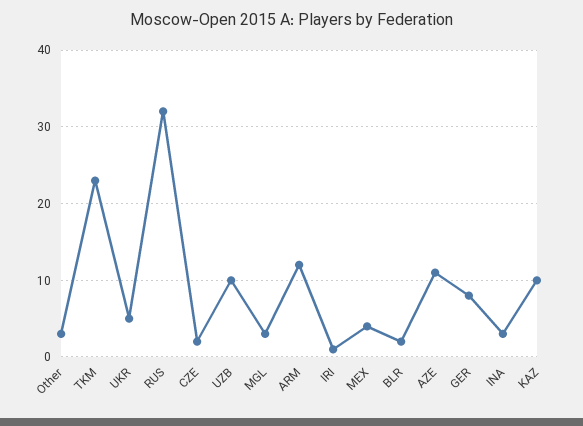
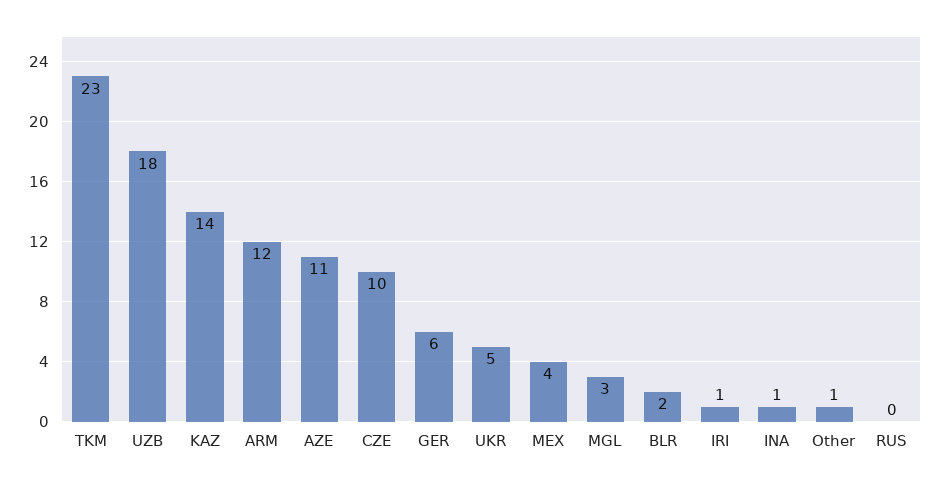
  {
-   "Other": 3,
+   "Other": 1,
    "TKM": 23,
    "UKR": 5,
-   "RUS": 32,
+   "RUS": 0,
-   "CZE": 2,
+   "CZE": 10,
-   "UZB": 10,
+   "UZB": 18,
    "MGL": 3,
    "ARM": 12,
    "IRI": 1,
    "MEX": 4,
    "BLR": 2,
    "AZE": 11,
-   "GER": 8,
+   "GER": 6,
-   "INA": 3,
+   "INA": 1,
-   "KAZ": 10
+   "KAZ": 14
  }

